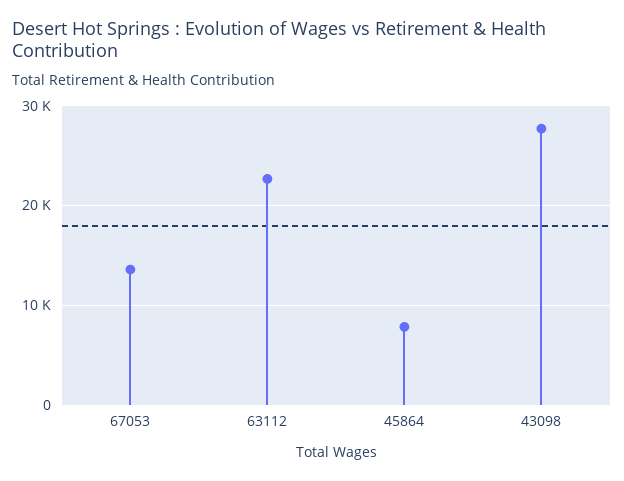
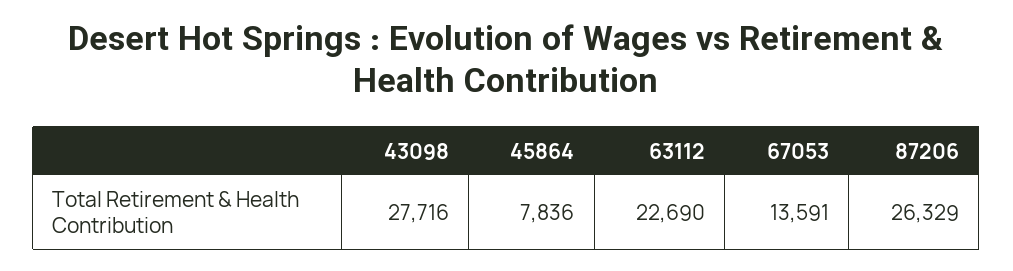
  {
    "67053": 13591,
    "63112": 22690,
    "45864": 7836,
-   "43098": 27716
+   "43098": 27716,
+   "87206": 26329
  }

